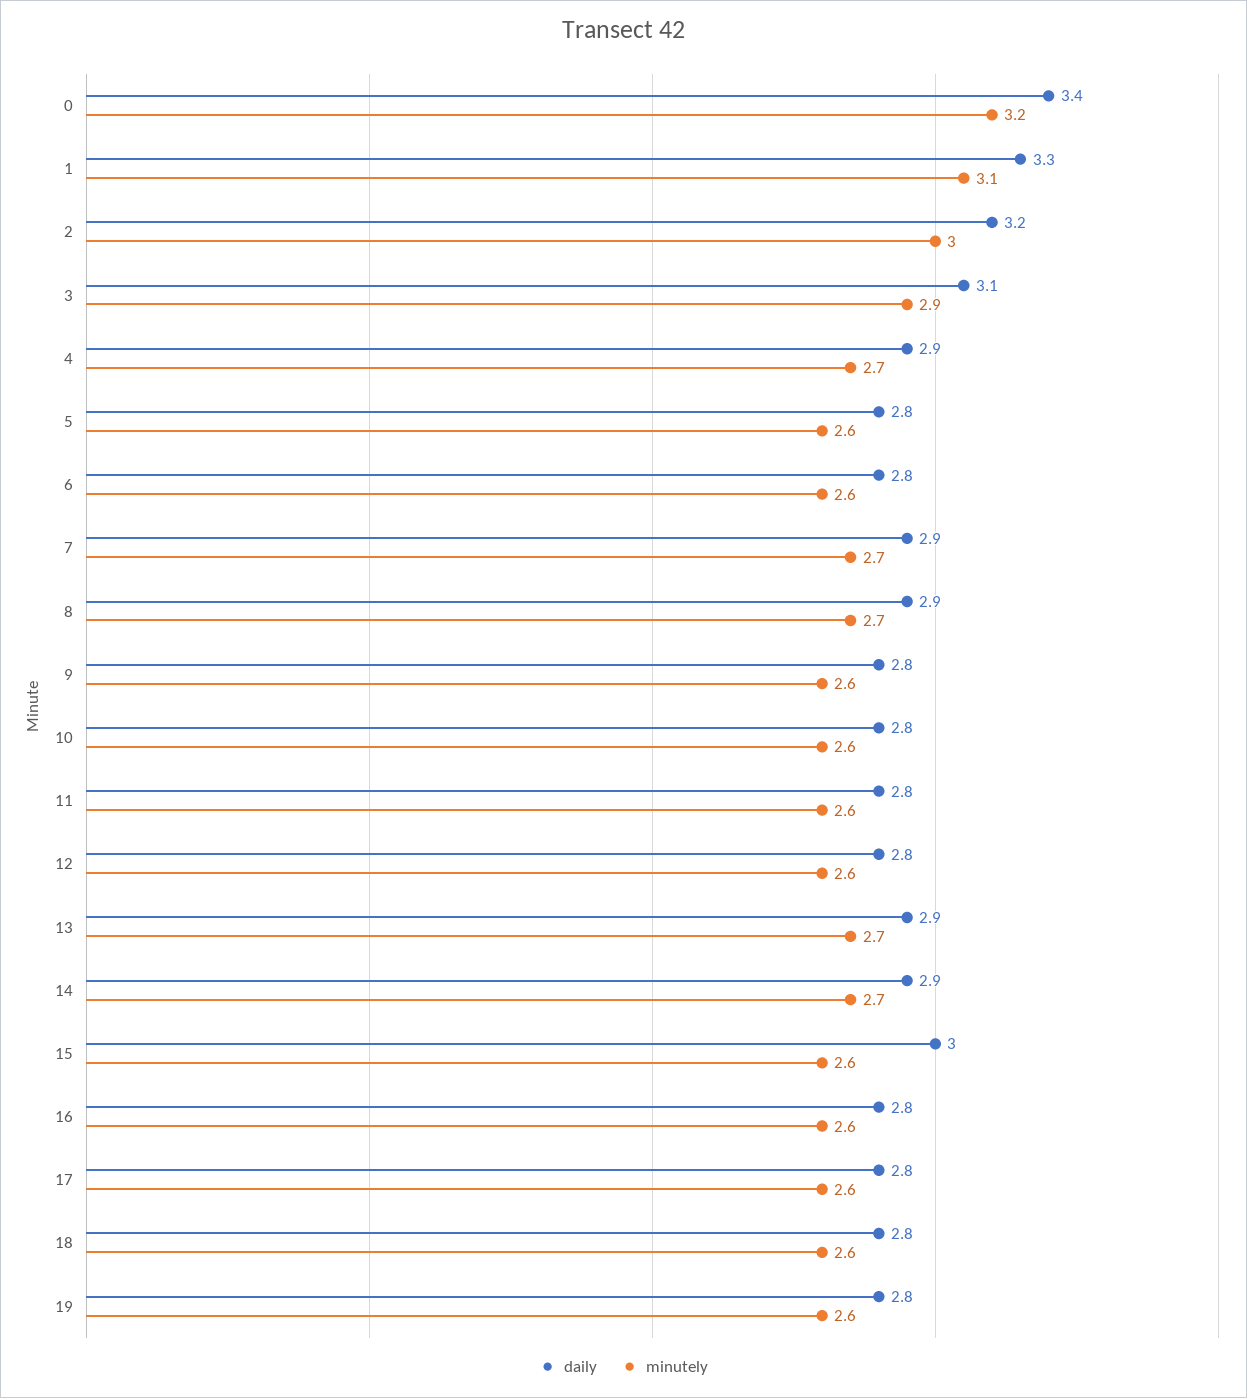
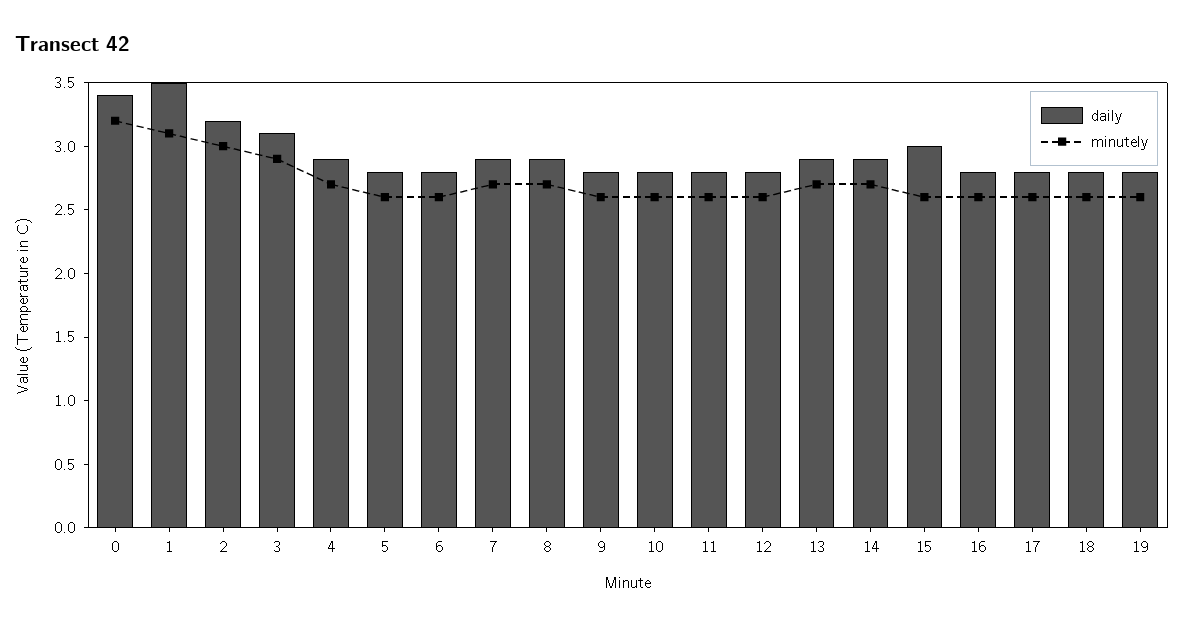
  {
    "daily": {
      "0": 3.4,
-     "1": 3.3,
+     "1": 3.5,
      "2": 3.2,
      "3": 3.1,
      "4": 2.9,
      "5": 2.8,
      "6": 2.8,
      "7": 2.9,
      "8": 2.9,
      "9": 2.8,
      "10": 2.8,
      "11": 2.8,
      "12": 2.8,
      "13": 2.9,
      "14": 2.9,
      "15": 3,
      "16": 2.8,
      "17": 2.8,
      "18": 2.8,
      "19": 2.8
    },
    "minutely": {
      "0": 3.2,
      "1": 3.1,
      "2": 3,
      "3": 2.9,
      "4": 2.7,
      "5": 2.6,
      "6": 2.6,
      "7": 2.7,
      "8": 2.7,
      "9": 2.6,
      "10": 2.6,
      "11": 2.6,
      "12": 2.6,
      "13": 2.7,
      "14": 2.7,
      "15": 2.6,
      "16": 2.6,
      "17": 2.6,
      "18": 2.6,
      "19": 2.6
    }
  }

